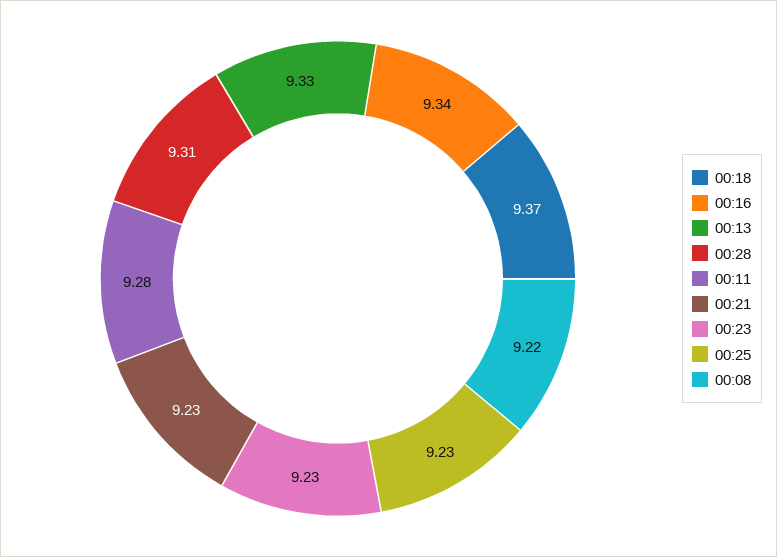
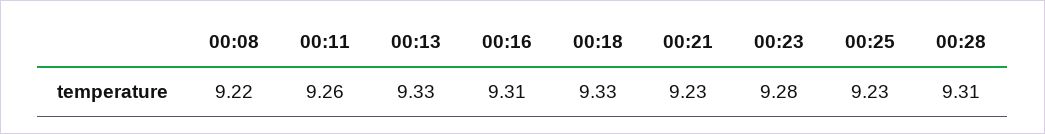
  {
-   "00:18": 9.37,
+   "00:18": 9.33,
-   "00:16": 9.34,
+   "00:16": 9.31,
    "00:13": 9.33,
    "00:28": 9.31,
-   "00:11": 9.28,
+   "00:11": 9.26,
    "00:21": 9.23,
-   "00:23": 9.23,
+   "00:23": 9.28,
    "00:25": 9.23,
    "00:08": 9.22
  }

